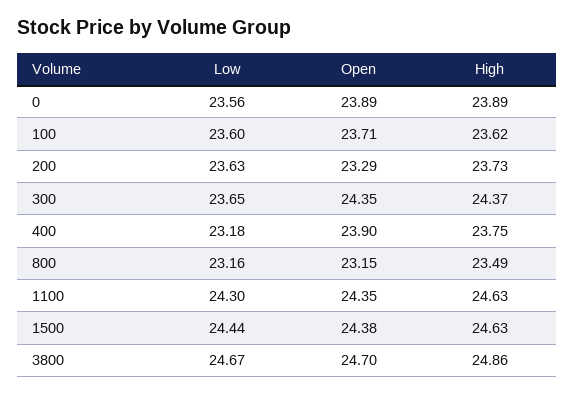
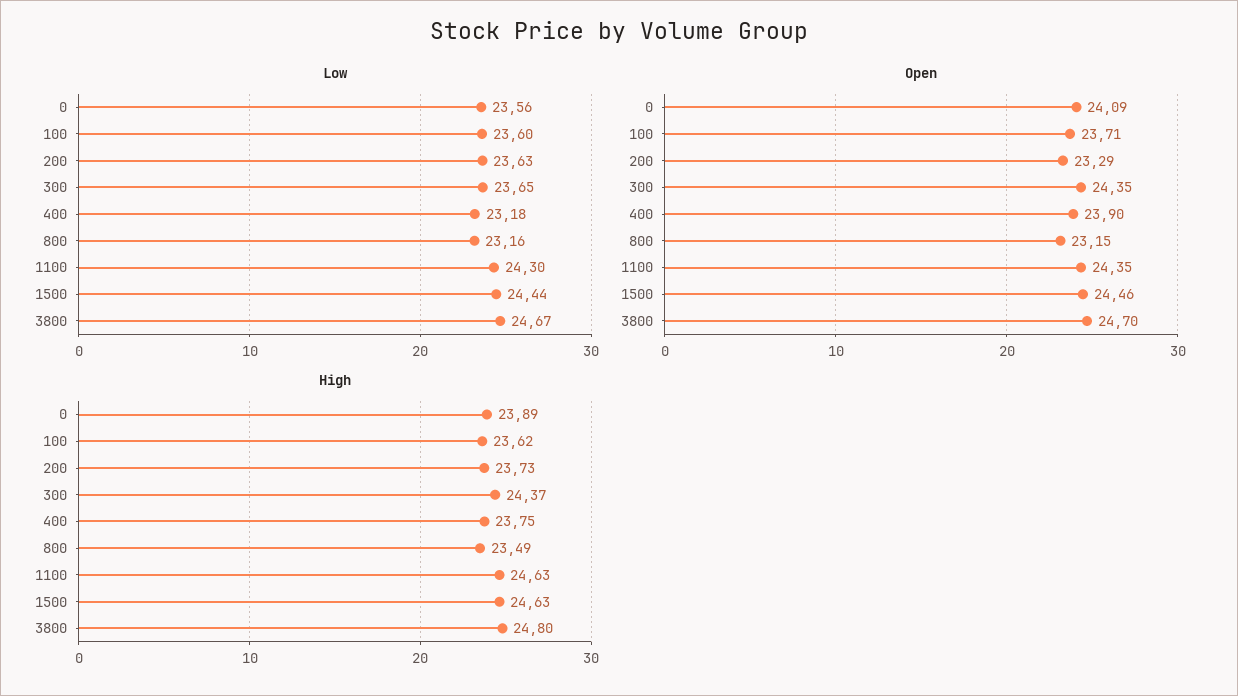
  {
    "Low": {
      "0": 23.56,
      "100": 23.6,
      "200": 23.63,
      "300": 23.65,
      "400": 23.18,
      "800": 23.16,
      "1100": 24.3,
      "1500": 24.44,
      "3800": 24.67
    },
    "Open": {
-     "0": 23.89,
+     "0": 24.09,
      "100": 23.71,
      "200": 23.29,
      "300": 24.35,
      "400": 23.9,
      "800": 23.15,
      "1100": 24.35,
-     "1500": 24.38,
+     "1500": 24.46,
      "3800": 24.7
    },
    "High": {
      "0": 23.89,
      "100": 23.62,
      "200": 23.73,
      "300": 24.37,
      "400": 23.75,
      "800": 23.49,
      "1100": 24.63,
      "1500": 24.63,
-     "3800": 24.86
+     "3800": 24.8
    }
  }

